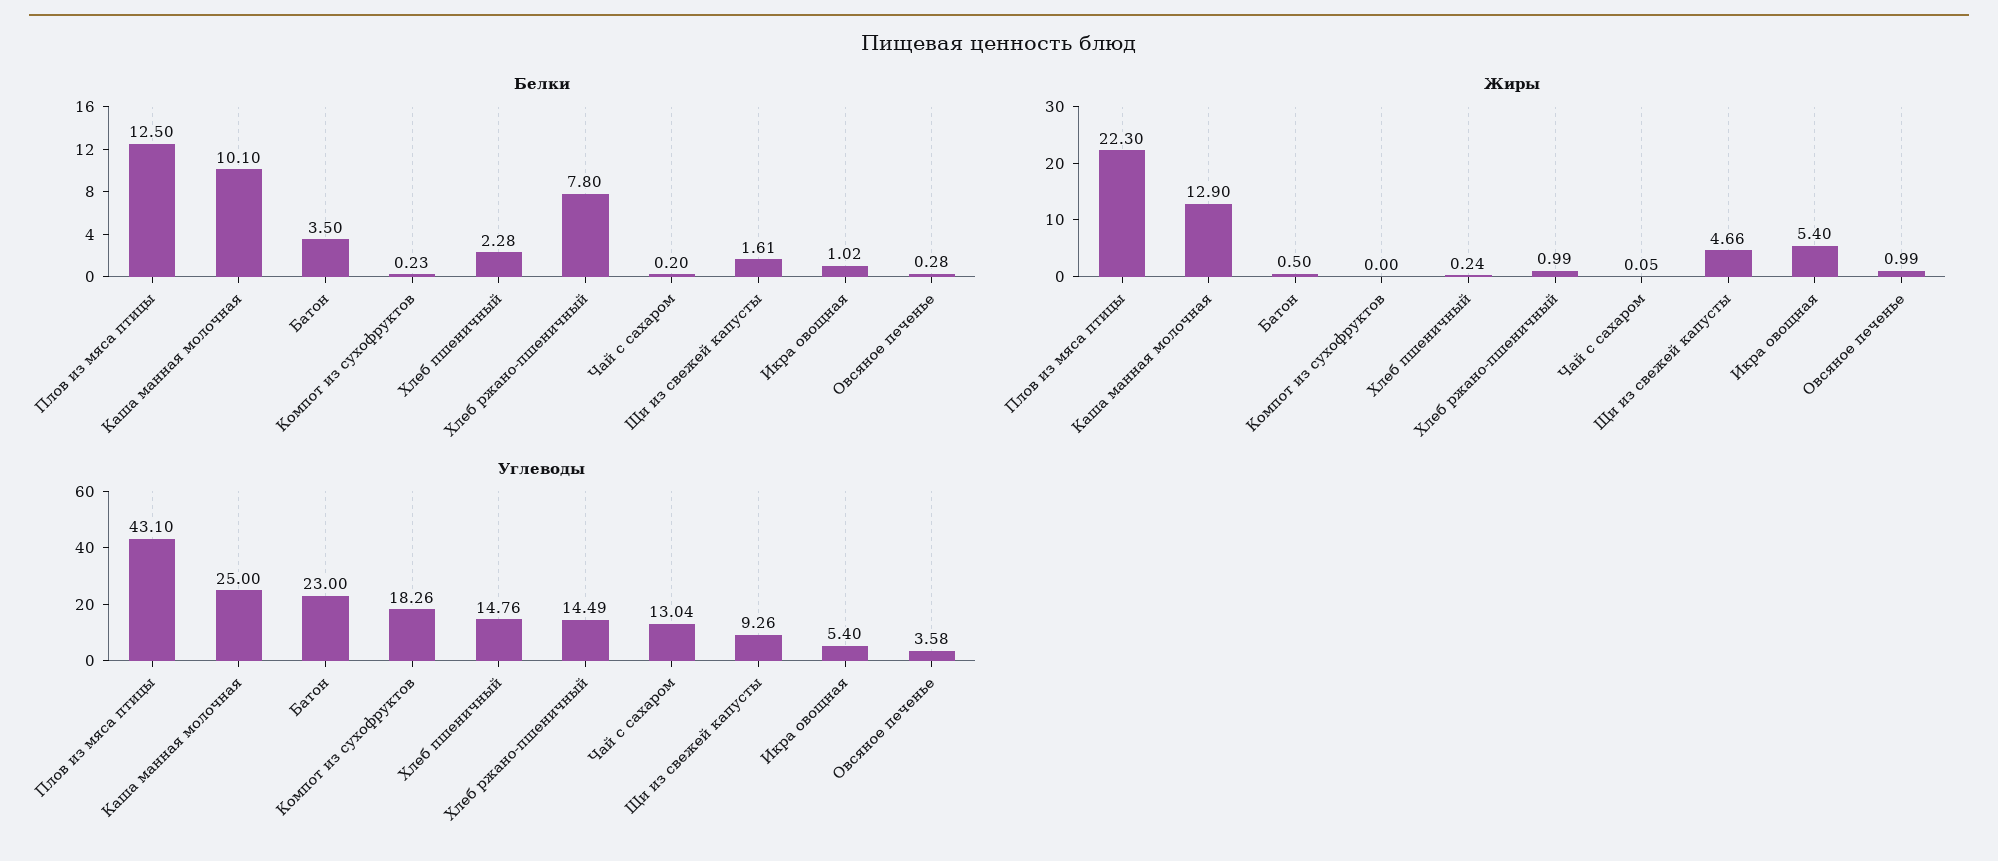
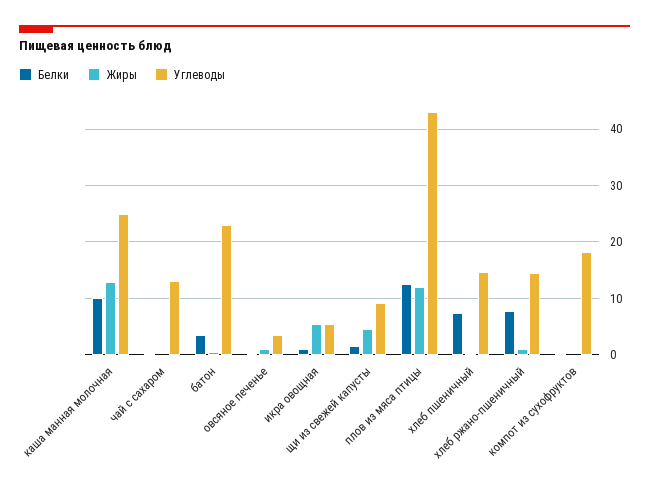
  {
    "Белки": {
      "Плов из мяса птицы": 12.5,
      "Каша манная молочная": 10.1,
      "Батон": 3.5,
      "Компот из сухофруктов": 0.23,
-     "Хлеб пшеничный": 2.28,
+     "Хлеб пшеничный": 8,
      "Хлеб ржано-пшеничный": 7.8,
      "Чай с сахаром": 0.2,
      "Щи из свежей капусты": 1.61,
      "Икра овощная": 1.02,
      "Овсяное печенье": 0.28
    },
    "Жиры": {
-     "Плов из мяса птицы": 22.3,
+     "Плов из мяса птицы": 12,
      "Каша манная молочная": 12.9,
      "Батон": 0.5,
      "Компот из сухофруктов": 0,
      "Хлеб пшеничный": 0.24,
      "Хлеб ржано-пшеничный": 0.99,
      "Чай с сахаром": 0.05,
      "Щи из свежей капусты": 4.66,
      "Икра овощная": 5.4,
      "Овсяное печенье": 0.99
    },
    "Углеводы": {
      "Плов из мяса птицы": 43.1,
      "Каша манная молочная": 25,
      "Батон": 23,
      "Компот из сухофруктов": 18.26,
      "Хлеб пшеничный": 14.76,
      "Хлеб ржано-пшеничный": 14.49,
      "Чай с сахаром": 13.04,
      "Щи из свежей капусты": 9.26,
      "Икра овощная": 5.4,
      "Овсяное печенье": 3.58
    }
  }

